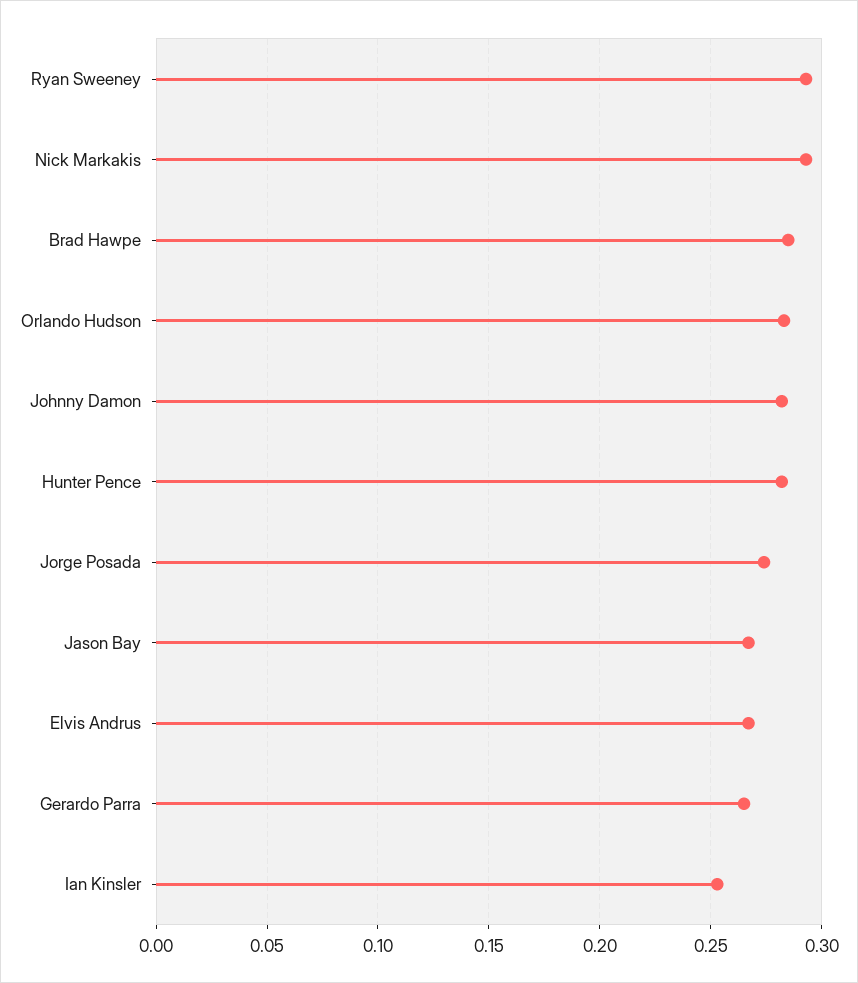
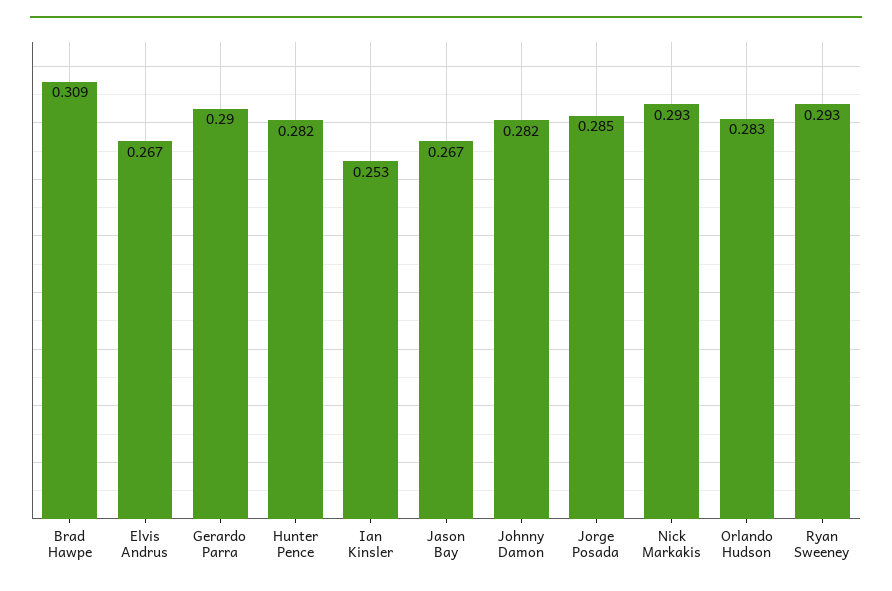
  {
    "Ryan Sweeney": 0.293,
    "Nick Markakis": 0.293,
-   "Brad Hawpe": 0.285,
+   "Brad Hawpe": 0.309,
    "Orlando Hudson": 0.283,
    "Johnny Damon": 0.282,
    "Hunter Pence": 0.282,
-   "Jorge Posada": 0.275,
+   "Jorge Posada": 0.285,
    "Jason Bay": 0.267,
    "Elvis Andrus": 0.267,
-   "Gerardo Parra": 0.265,
+   "Gerardo Parra": 0.29,
    "Ian Kinsler": 0.253
  }

